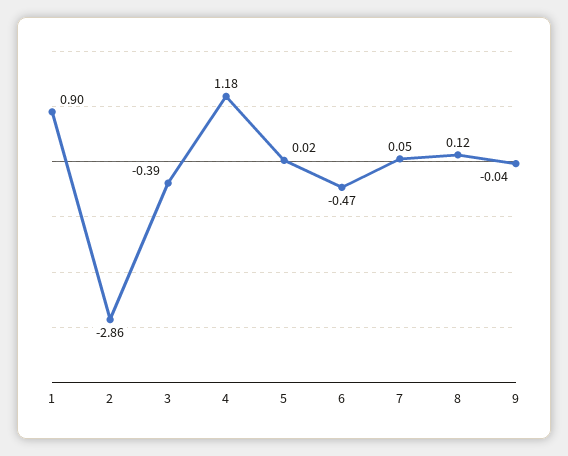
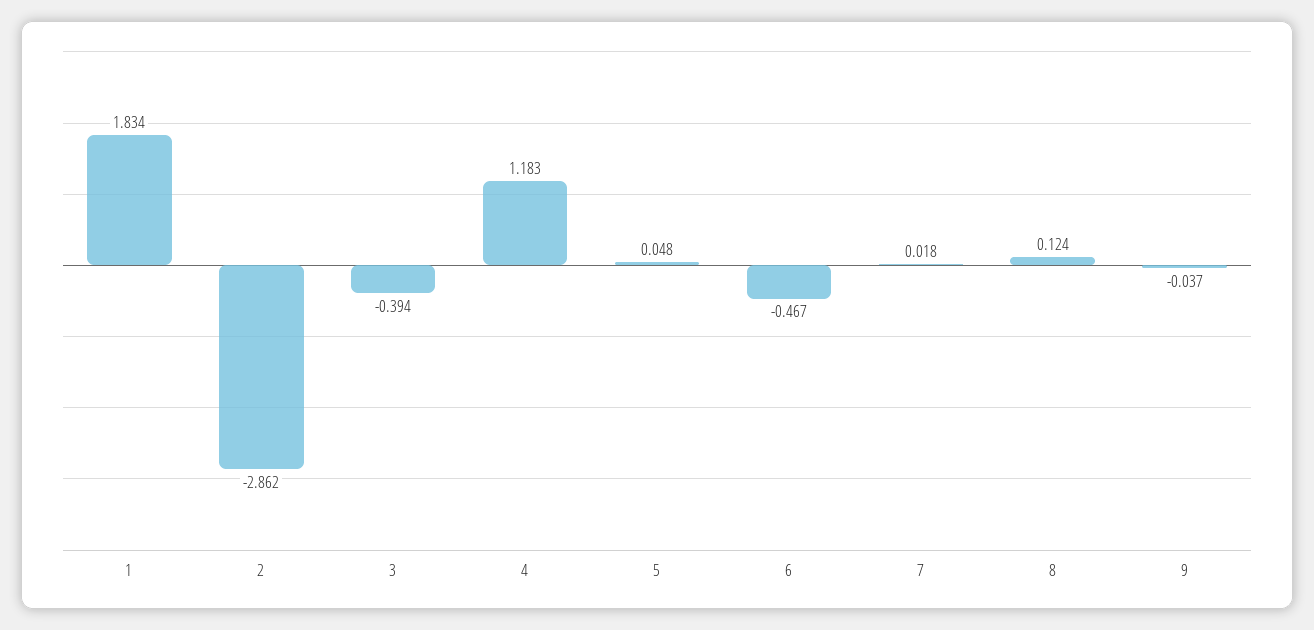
  {
-   "1": 0.9,
+   "1": 1.834,
    "2": -2.862,
    "3": -0.394,
    "4": 1.183,
-   "5": 0.02,
+   "5": 0.048,
    "6": -0.467,
-   "7": 0.05,
+   "7": 0.018,
    "8": 0.124,
    "9": -0.037
  }

